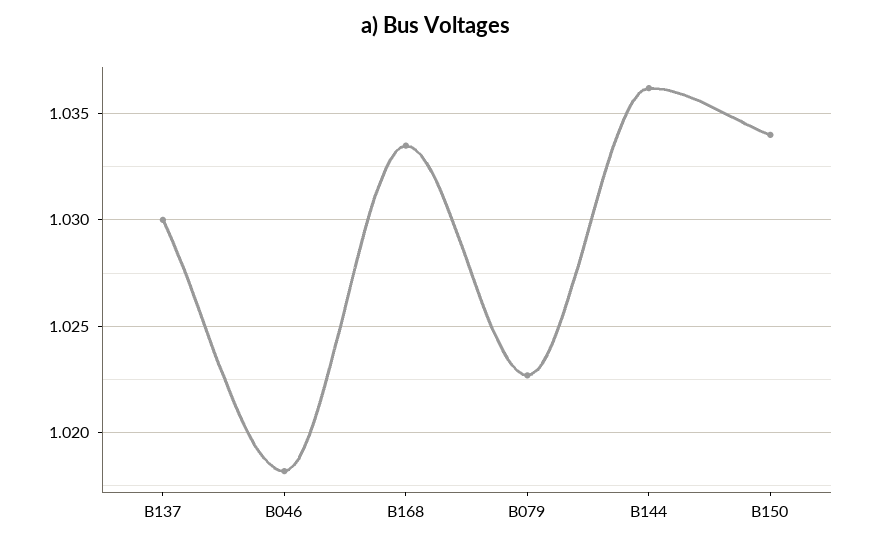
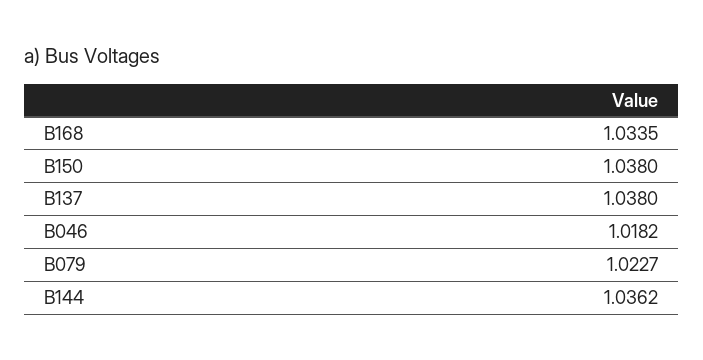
  {
-   "B137": 1.03,
+   "B137": 1.038,
    "B046": 1.0182,
    "B168": 1.0335,
    "B079": 1.0227,
    "B144": 1.0362,
-   "B150": 1.034
+   "B150": 1.038
  }

